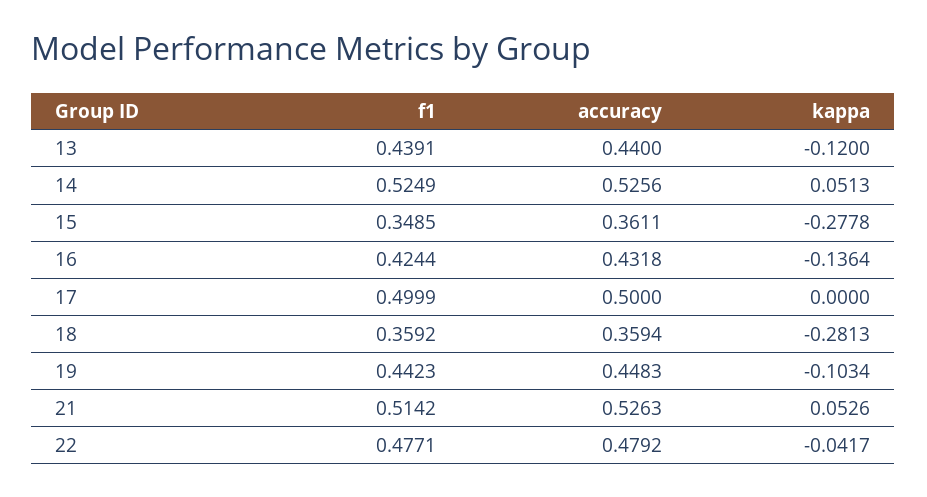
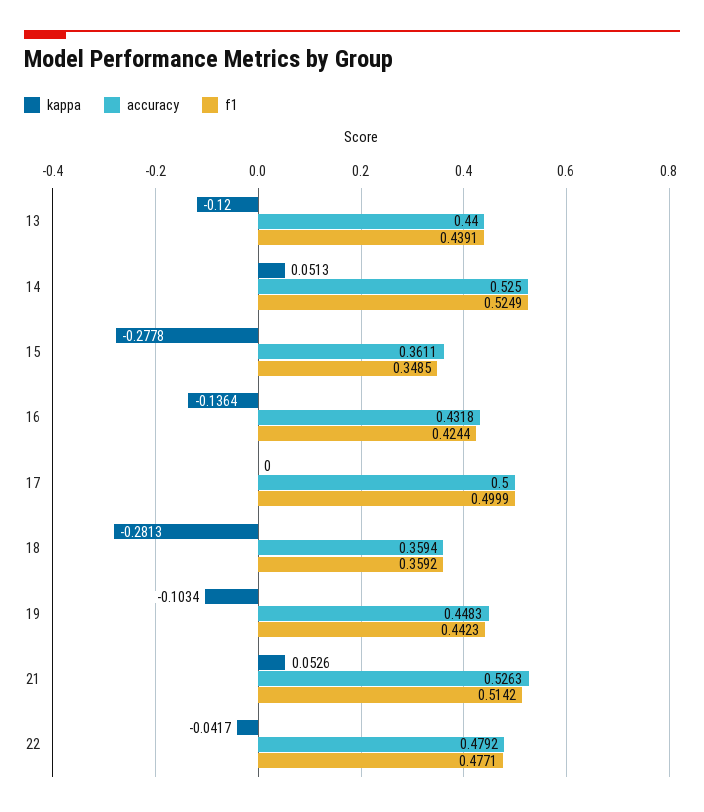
  {
    "f1": {
      "13": 0.4391,
      "14": 0.5249,
      "15": 0.3485,
      "16": 0.4244,
      "17": 0.4999,
      "18": 0.3592,
      "19": 0.4423,
      "21": 0.5142,
      "22": 0.4771
    },
    "accuracy": {
      "13": 0.44,
-     "14": 0.5256,
+     "14": 0.525,
      "15": 0.3611,
      "16": 0.4318,
      "17": 0.5,
      "18": 0.3594,
      "19": 0.4483,
      "21": 0.5263,
      "22": 0.4792
    },
    "kappa": {
      "13": -0.12,
      "14": 0.0513,
      "15": -0.2778,
      "16": -0.1364,
      "17": 0,
      "18": -0.2813,
      "19": -0.1034,
      "21": 0.0526,
      "22": -0.0417
    }
  }

